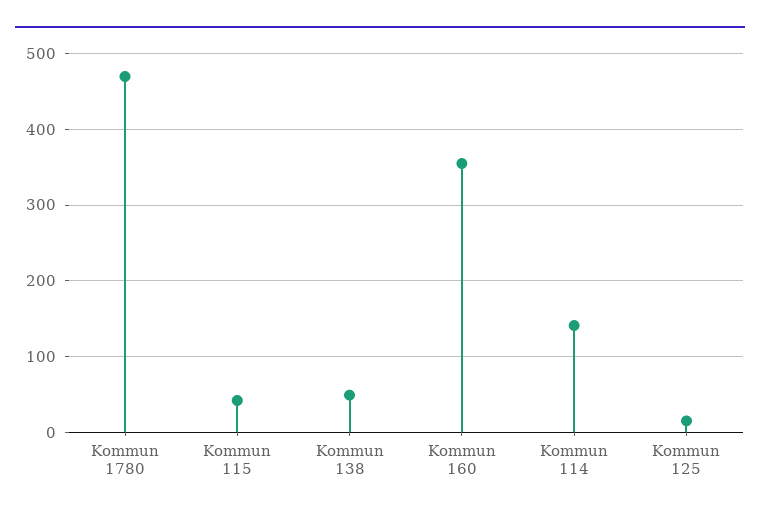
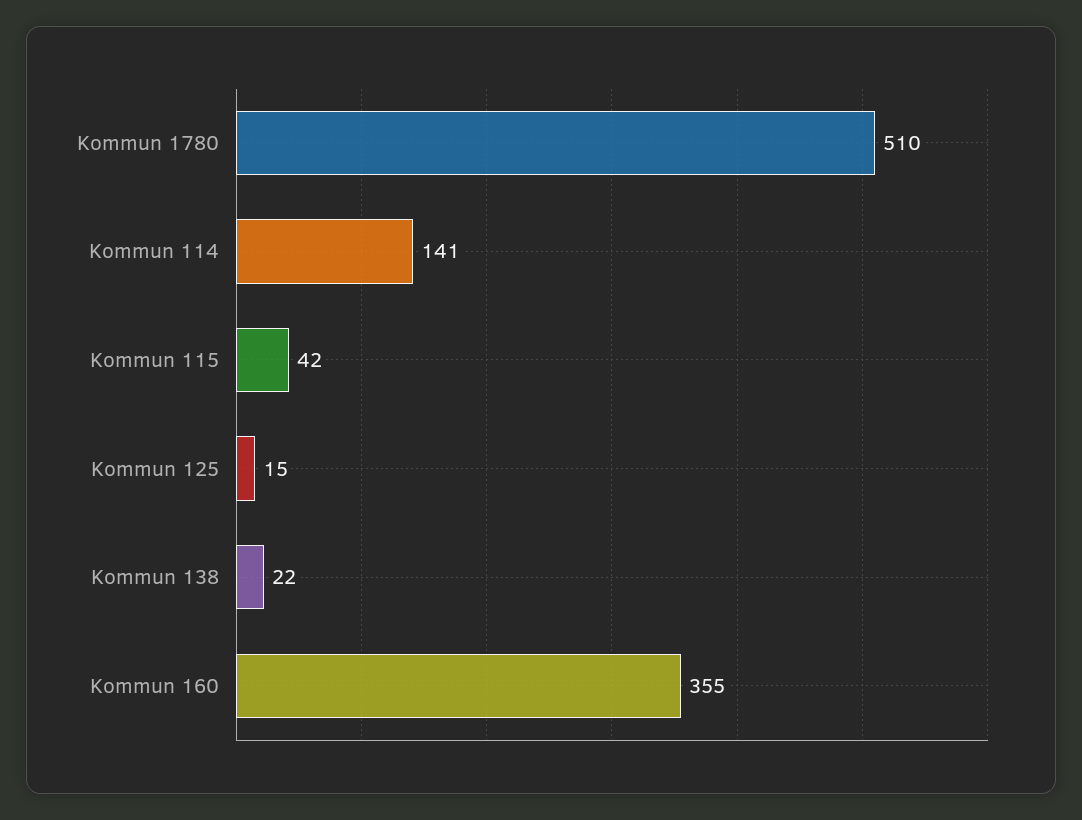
  {
-   "Kommun 1780": 470,
+   "Kommun 1780": 510,
    "Kommun 115": 42,
-   "Kommun 138": 50,
+   "Kommun 138": 22,
    "Kommun 160": 355,
    "Kommun 114": 141,
    "Kommun 125": 15
  }

